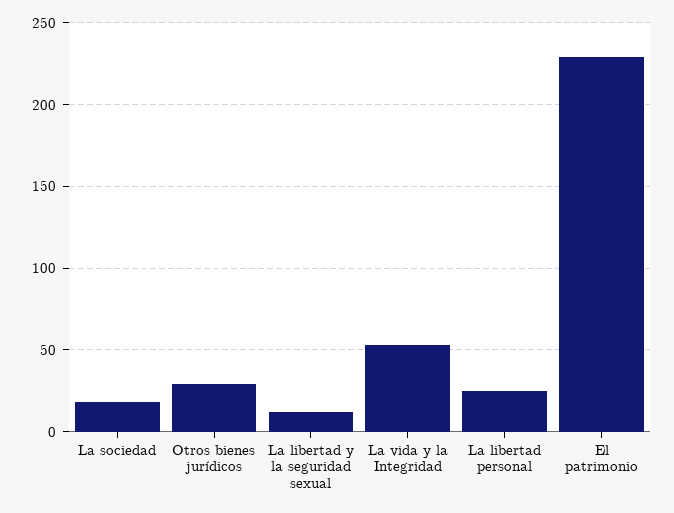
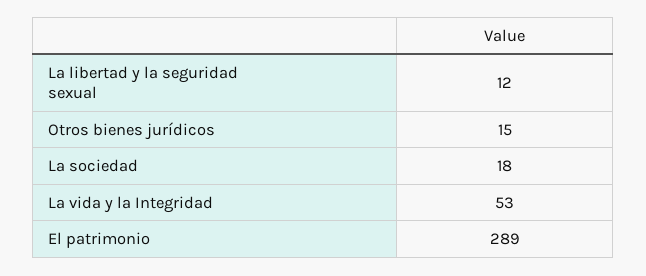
  {
    "La sociedad": 18,
-   "Otros bienes jurídicos": 30,
+   "Otros bienes jurídicos": 15,
    "La libertad y la seguridad sexual": 12,
    "La vida y la Integridad": 53,
-   "La libertad personal": 25,
-   "El patrimonio": 230
+   "El patrimonio": 289
  }

